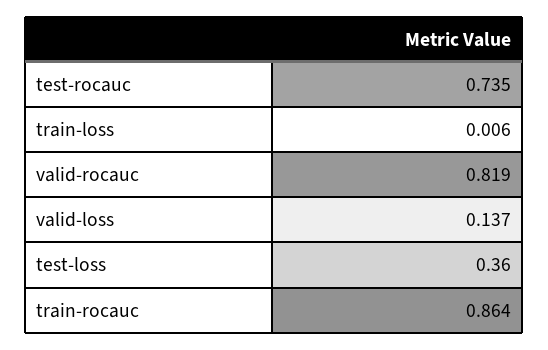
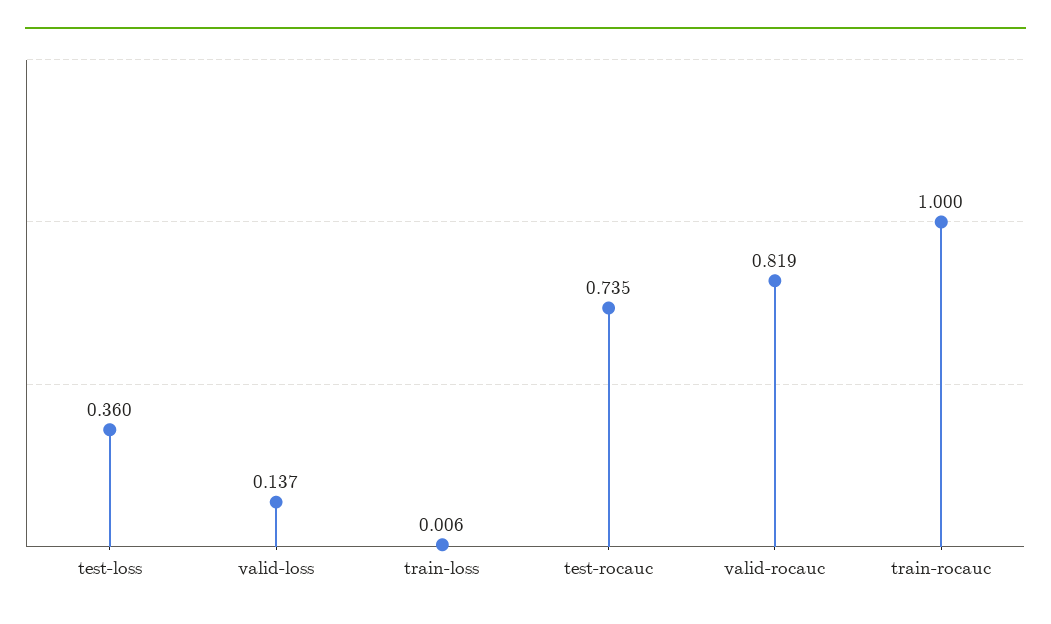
  {
    "test-rocauc": 0.735,
    "train-loss": 0.006,
    "valid-rocauc": 0.819,
    "valid-loss": 0.137,
    "test-loss": 0.36,
-   "train-rocauc": 0.864
+   "train-rocauc": 1
  }

